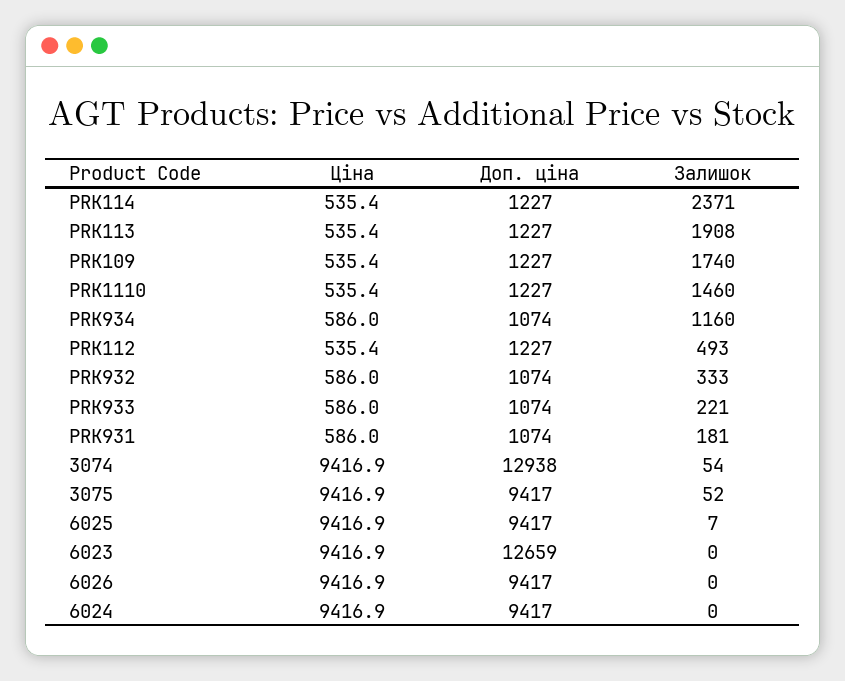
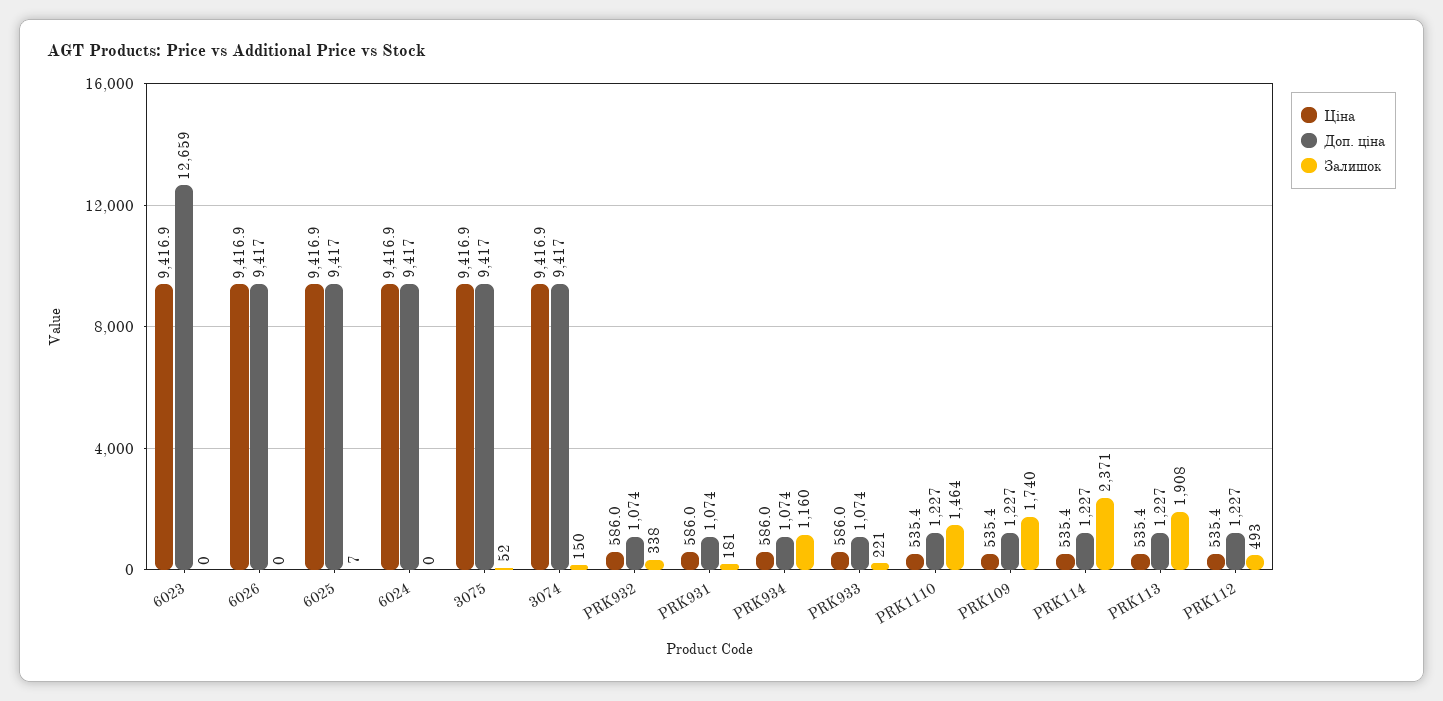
  {
    "Ціна": {
      "PRK114": 535.4,
      "PRK113": 535.4,
      "PRK109": 535.4,
      "PRK1110": 535.4,
      "PRK934": 586,
      "PRK112": 535.4,
      "PRK932": 586,
      "PRK933": 586,
      "PRK931": 586,
      "3074": 9416.9,
      "3075": 9416.9,
      "6025": 9416.9,
      "6023": 9416.9,
      "6026": 9416.9,
      "6024": 9416.9
    },
    "Доп. ціна": {
      "PRK114": 1227,
      "PRK113": 1227,
      "PRK109": 1227,
      "PRK1110": 1227,
      "PRK934": 1074,
      "PRK112": 1227,
      "PRK932": 1074,
      "PRK933": 1074,
      "PRK931": 1074,
-     "3074": 12938,
+     "3074": 9417,
      "3075": 9417,
      "6025": 9417,
      "6023": 12659,
      "6026": 9417,
      "6024": 9417
    },
    "Залишок": {
      "PRK114": 2371,
      "PRK113": 1908,
      "PRK109": 1740,
-     "PRK1110": 1460,
+     "PRK1110": 1464,
      "PRK934": 1160,
      "PRK112": 493,
-     "PRK932": 333,
+     "PRK932": 338,
      "PRK933": 221,
      "PRK931": 181,
-     "3074": 54,
+     "3074": 150,
      "3075": 52,
      "6025": 7,
      "6023": 0,
      "6026": 0,
      "6024": 0
    }
  }

